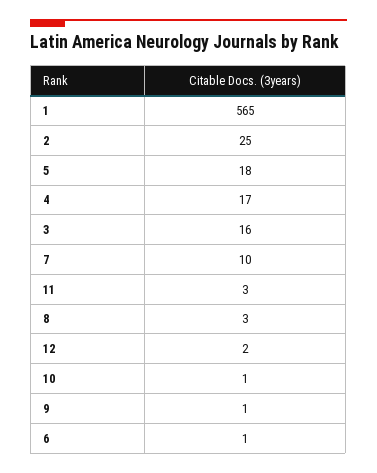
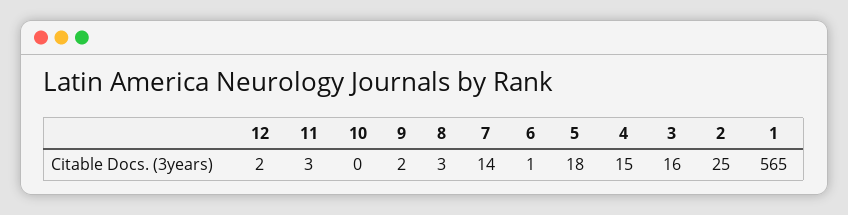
  {
    "1": 565,
    "2": 25,
    "5": 18,
-   "4": 17,
+   "4": 15,
    "3": 16,
-   "7": 10,
+   "7": 14,
    "11": 3,
    "8": 3,
    "12": 2,
-   "10": 1,
+   "10": 0,
-   "9": 1,
+   "9": 2,
    "6": 1
  }

